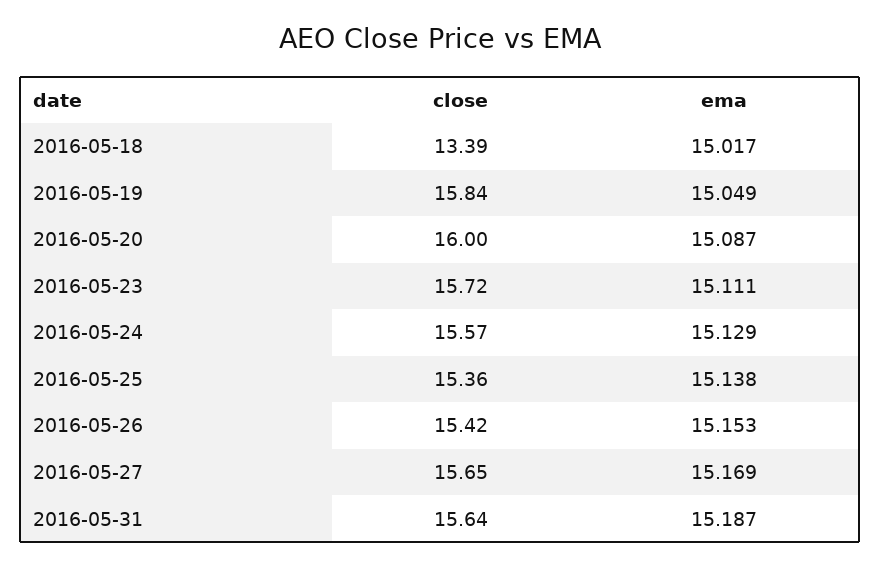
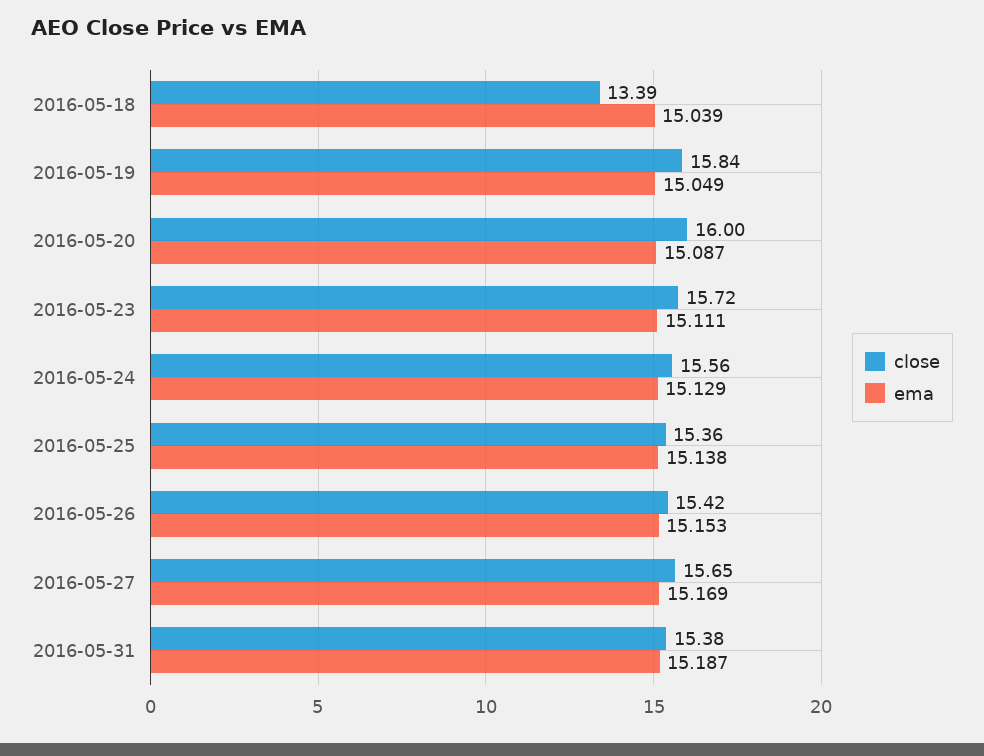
  {
    "close": {
      "2016-05-18": 13.39,
      "2016-05-19": 15.84,
      "2016-05-20": 16,
      "2016-05-23": 15.72,
-     "2016-05-24": 15.57,
+     "2016-05-24": 15.56,
      "2016-05-25": 15.36,
      "2016-05-26": 15.42,
      "2016-05-27": 15.65,
-     "2016-05-31": 15.64
+     "2016-05-31": 15.38
    },
    "ema": {
-     "2016-05-18": 15.017,
+     "2016-05-18": 15.039,
      "2016-05-19": 15.049,
      "2016-05-20": 15.087,
      "2016-05-23": 15.111,
      "2016-05-24": 15.129,
      "2016-05-25": 15.138,
      "2016-05-26": 15.153,
      "2016-05-27": 15.169,
      "2016-05-31": 15.187
    }
  }

